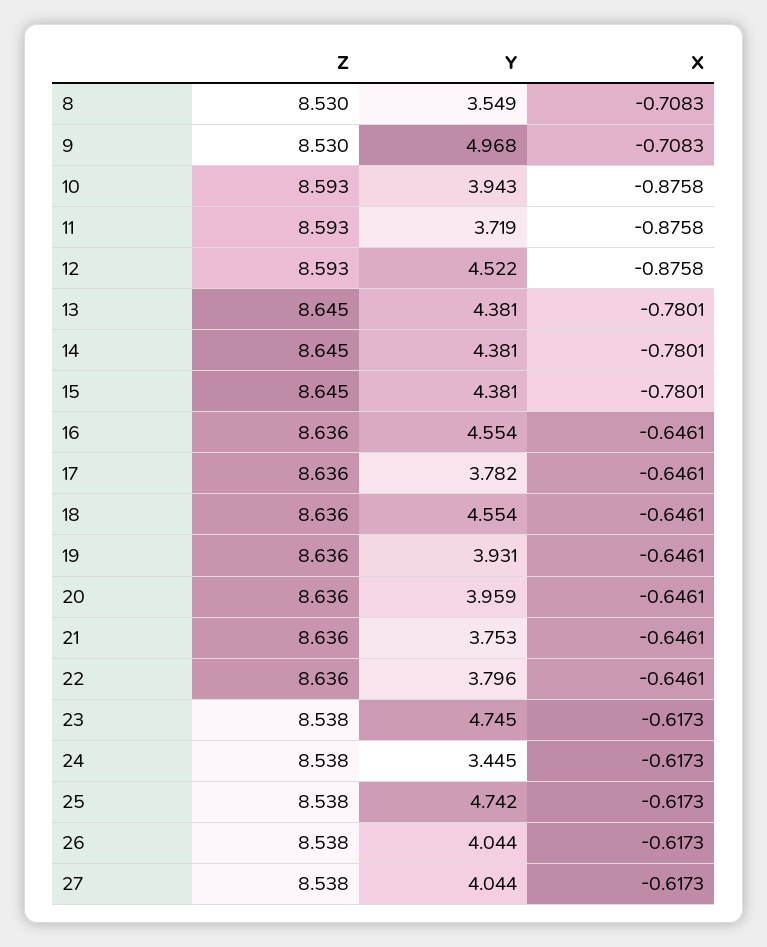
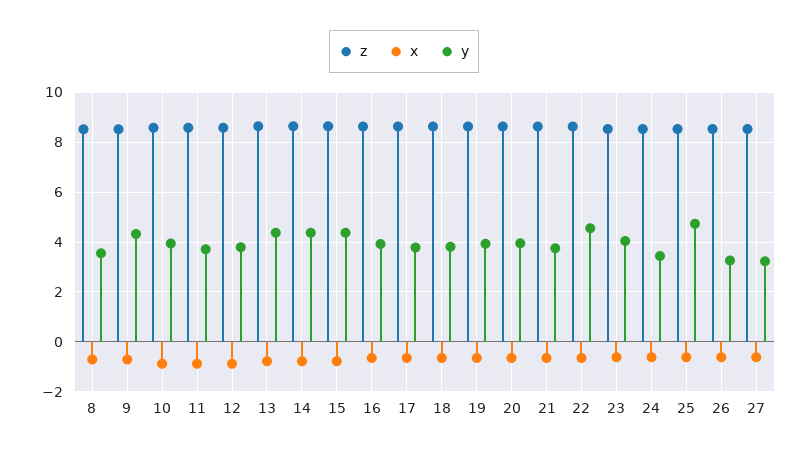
  {
    "Z": {
      "8": 8.53,
      "9": 8.53,
      "10": 8.593,
      "11": 8.593,
      "12": 8.593,
      "13": 8.645,
      "14": 8.645,
      "15": 8.645,
      "16": 8.636,
      "17": 8.636,
      "18": 8.636,
      "19": 8.636,
      "20": 8.636,
      "21": 8.636,
      "22": 8.636,
      "23": 8.538,
      "24": 8.538,
      "25": 8.538,
      "26": 8.538,
      "27": 8.538
    },
    "Y": {
      "8": 3.549,
-     "9": 4.968,
+     "9": 4.25,
      "10": 3.943,
      "11": 3.719,
-     "12": 4.522,
+     "12": 3.75,
      "13": 4.381,
      "14": 4.381,
      "15": 4.381,
-     "16": 4.554,
+     "16": 4,
      "17": 3.782,
-     "18": 4.554,
+     "18": 3.75,
      "19": 3.931,
      "20": 3.959,
      "21": 3.753,
-     "22": 3.796,
+     "22": 4.5,
-     "23": 4.745,
+     "23": 4,
      "24": 3.445,
      "25": 4.742,
-     "26": 4.044,
+     "26": 3.25,
-     "27": 4.044
+     "27": 3.25
    },
    "X": {
      "8": -0.7083,
      "9": -0.7083,
      "10": -0.8758,
      "11": -0.8758,
      "12": -0.8758,
      "13": -0.7801,
      "14": -0.7801,
      "15": -0.7801,
      "16": -0.6461,
      "17": -0.6461,
      "18": -0.6461,
      "19": -0.6461,
      "20": -0.6461,
      "21": -0.6461,
      "22": -0.6461,
      "23": -0.6173,
      "24": -0.6173,
      "25": -0.6173,
      "26": -0.6173,
      "27": -0.6173
    }
  }

